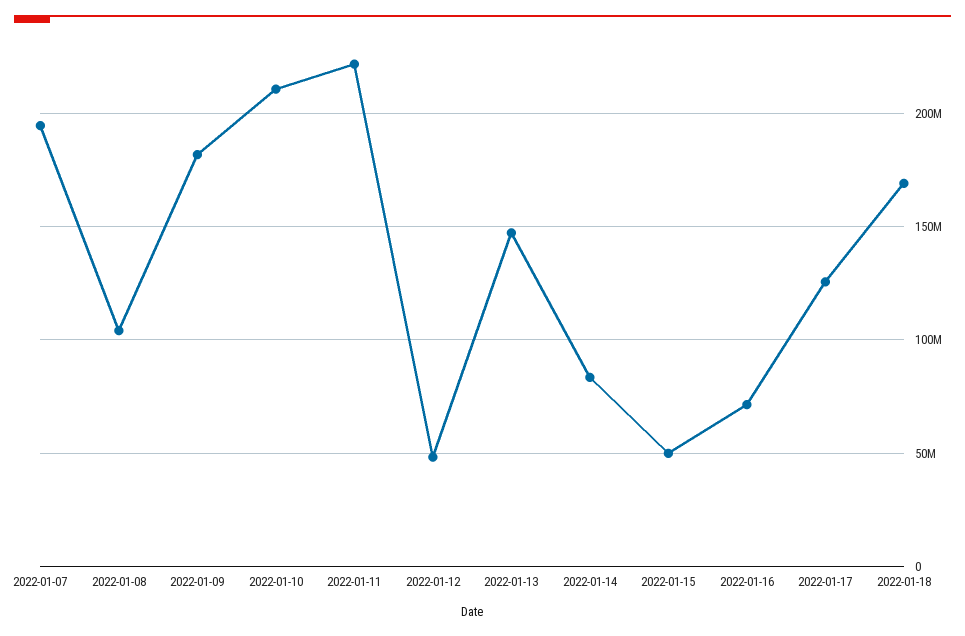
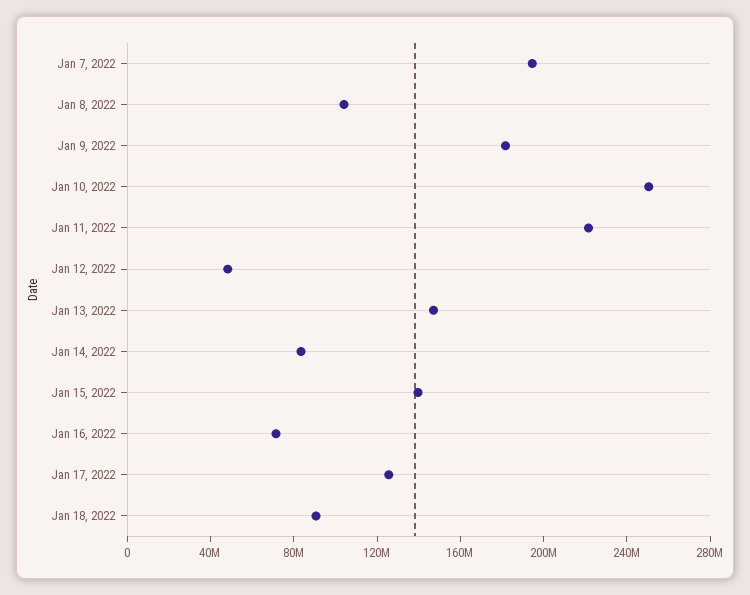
  {
    "2022-01-07": 195000000,
    "2022-01-08": 105000000,
    "2022-01-09": 180000000,
-   "2022-01-10": 210000000,
+   "2022-01-10": 250000000,
    "2022-01-11": 220000000,
    "2022-01-12": 50000000,
    "2022-01-13": 145000000,
    "2022-01-14": 85000000,
-   "2022-01-15": 50000000,
+   "2022-01-15": 140000000,
    "2022-01-16": 70000000,
    "2022-01-17": 125000000,
-   "2022-01-18": 170000000
+   "2022-01-18": 90000000
  }

